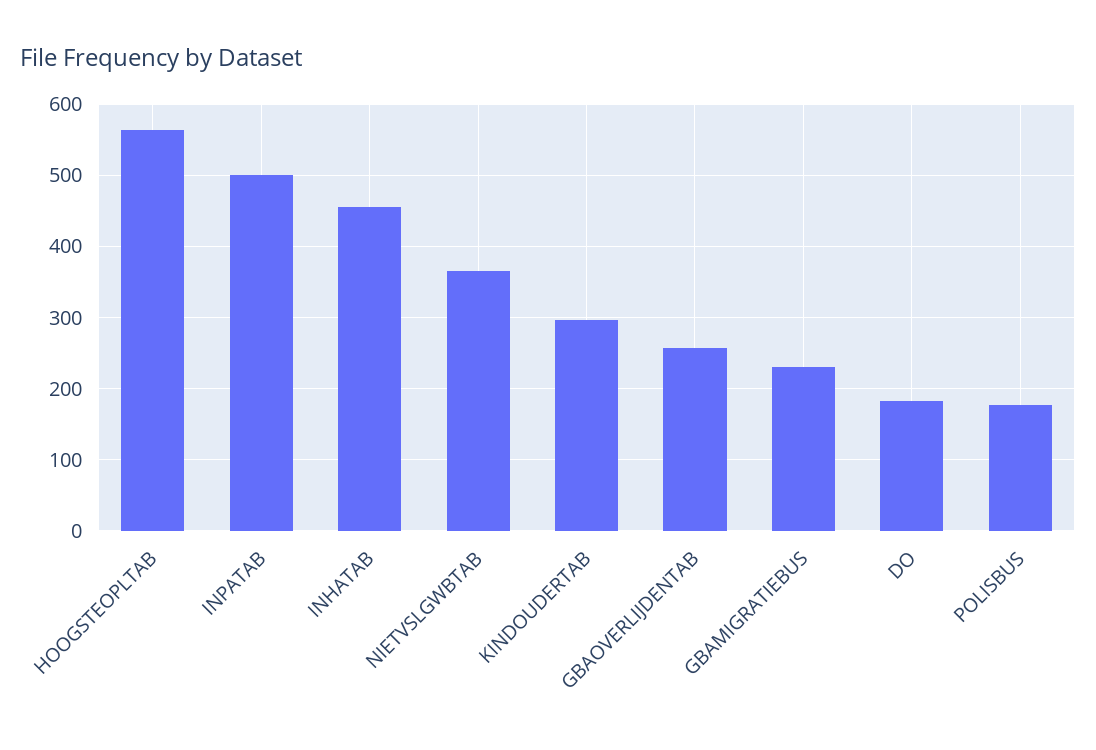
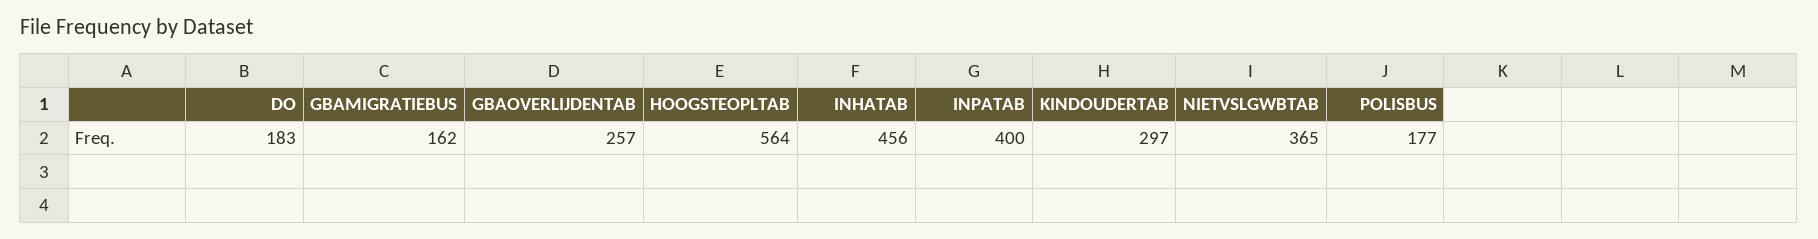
  {
    "HOOGSTEOPLTAB": 564,
-   "INPATAB": 500,
+   "INPATAB": 400,
    "INHATAB": 456,
    "NIETVSLGWBTAB": 365,
    "KINDOUDERTAB": 297,
    "GBAOVERLIJDENTAB": 257,
-   "GBAMIGRATIEBUS": 230,
+   "GBAMIGRATIEBUS": 162,
    "DO": 183,
    "POLISBUS": 177
  }

